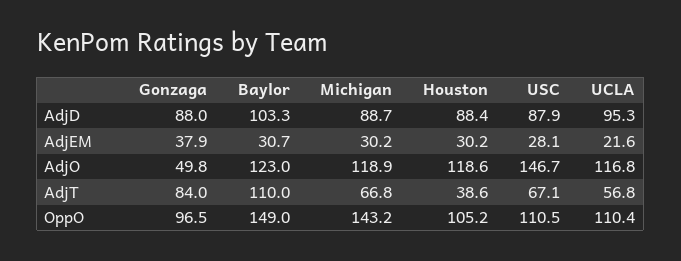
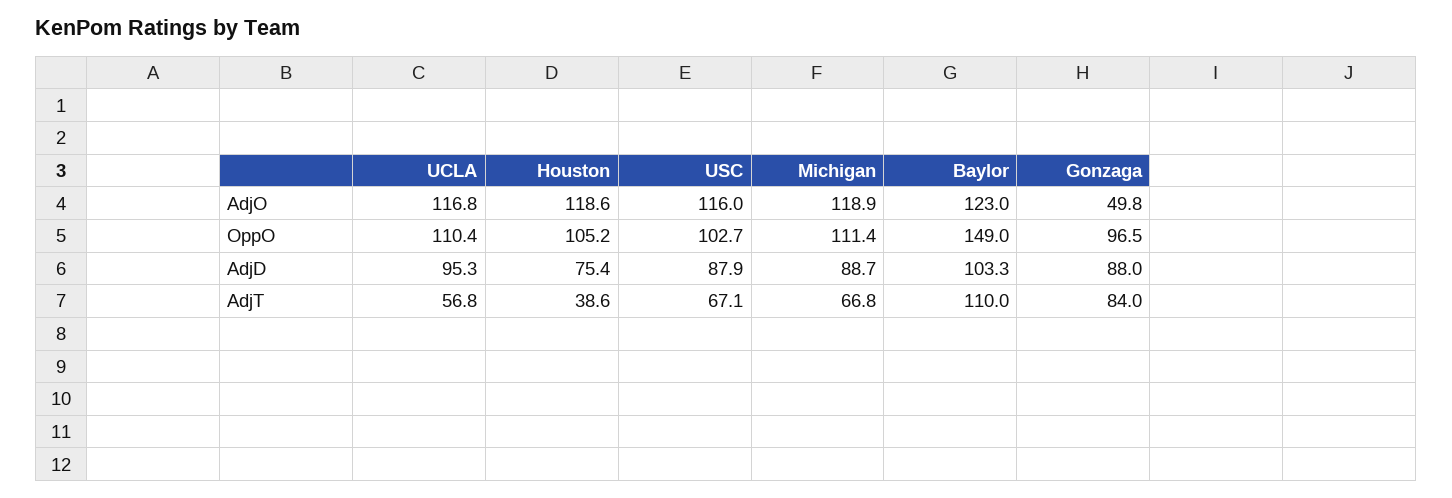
  {
    "Gonzaga": {
      "AdjD": 88,
-     "AdjEM": 37.9,
      "AdjO": 49.8,
      "AdjT": 84,
      "OppO": 96.5
    },
    "Baylor": {
      "AdjD": 103.3,
-     "AdjEM": 30.7,
      "AdjO": 123,
      "AdjT": 110,
      "OppO": 149
    },
    "Michigan": {
      "AdjD": 88.7,
-     "AdjEM": 30.2,
      "AdjO": 118.9,
      "AdjT": 66.8,
-     "OppO": 143.2
+     "OppO": 111.4
    },
    "Houston": {
-     "AdjD": 88.4,
+     "AdjD": 75.4,
-     "AdjEM": 30.2,
      "AdjO": 118.6,
      "AdjT": 38.6,
      "OppO": 105.2
    },
    "USC": {
      "AdjD": 87.9,
-     "AdjEM": 28.1,
-     "AdjO": 146.7,
+     "AdjO": 116,
      "AdjT": 67.1,
-     "OppO": 110.5
+     "OppO": 102.7
    },
    "UCLA": {
      "AdjD": 95.3,
-     "AdjEM": 21.6,
      "AdjO": 116.8,
      "AdjT": 56.8,
      "OppO": 110.4
    }
  }

